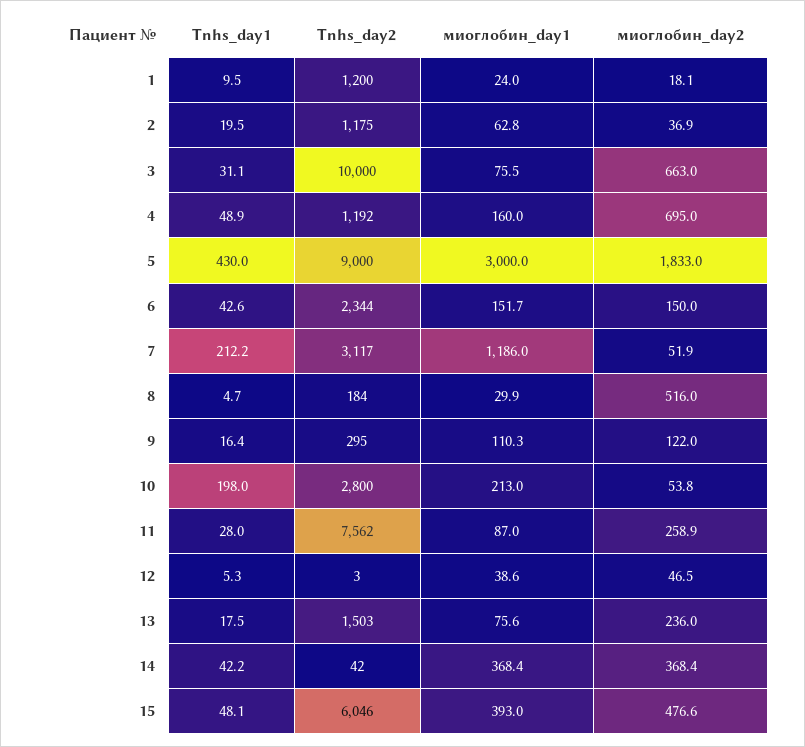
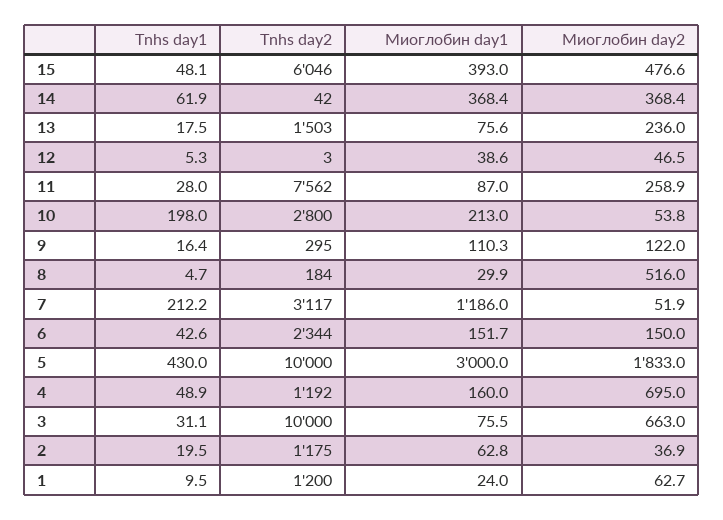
  {
    "Tnhs_day1": {
      "1": 9.5,
      "2": 19.5,
      "3": 31.1,
      "4": 48.9,
      "5": 430,
      "6": 42.6,
      "7": 212.2,
      "8": 4.7,
      "9": 16.4,
      "10": 198,
      "11": 28,
      "12": 5.3,
      "13": 17.5,
-     "14": 42.2,
+     "14": 61.9,
      "15": 48.1
    },
    "Tnhs_day2": {
      "1": 1200,
      "2": 1175,
      "3": 10000,
      "4": 1192,
-     "5": 9000,
+     "5": 10000,
      "6": 2344,
      "7": 3117,
      "8": 184,
      "9": 295,
      "10": 2800,
      "11": 7562,
      "12": 3,
      "13": 1503,
      "14": 42,
      "15": 6046
    },
    "миоглобин_day1": {
      "1": 24,
      "2": 62.8,
      "3": 75.5,
      "4": 160,
      "5": 3000,
      "6": 151.7,
      "7": 1186,
      "8": 29.9,
      "9": 110.3,
      "10": 213,
      "11": 87,
      "12": 38.6,
      "13": 75.6,
      "14": 368.4,
      "15": 393
    },
    "миоглобин_day2": {
-     "1": 18.1,
+     "1": 62.7,
      "2": 36.9,
      "3": 663,
      "4": 695,
      "5": 1833,
      "6": 150,
      "7": 51.9,
      "8": 516,
      "9": 122,
      "10": 53.8,
      "11": 258.9,
      "12": 46.5,
      "13": 236,
      "14": 368.4,
      "15": 476.6
    }
  }

